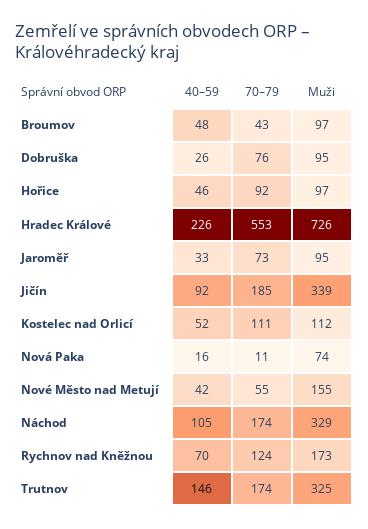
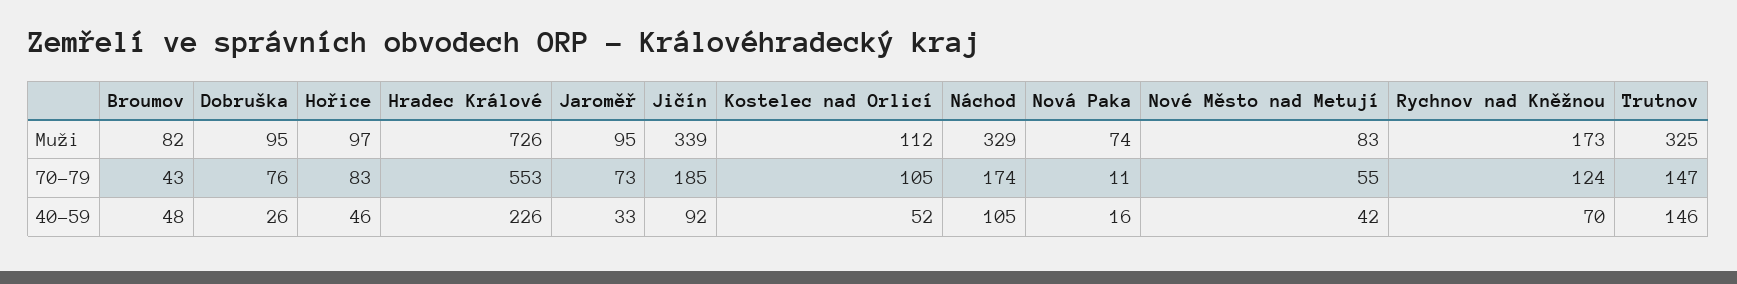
  {
    "40–59": {
      "Broumov": 48,
      "Dobruška": 26,
      "Hořice": 46,
      "Hradec Králové": 226,
      "Jaroměř": 33,
      "Jičín": 92,
      "Kostelec nad Orlicí": 52,
      "Nová Paka": 16,
      "Nové Město nad Metují": 42,
      "Náchod": 105,
      "Rychnov nad Kněžnou": 70,
      "Trutnov": 146
    },
    "70–79": {
      "Broumov": 43,
      "Dobruška": 76,
-     "Hořice": 92,
+     "Hořice": 83,
      "Hradec Králové": 553,
      "Jaroměř": 73,
      "Jičín": 185,
-     "Kostelec nad Orlicí": 111,
+     "Kostelec nad Orlicí": 105,
      "Nová Paka": 11,
      "Nové Město nad Metují": 55,
      "Náchod": 174,
      "Rychnov nad Kněžnou": 124,
-     "Trutnov": 174
+     "Trutnov": 147
    },
    "Muži": {
-     "Broumov": 97,
+     "Broumov": 82,
      "Dobruška": 95,
      "Hořice": 97,
      "Hradec Králové": 726,
      "Jaroměř": 95,
      "Jičín": 339,
      "Kostelec nad Orlicí": 112,
      "Nová Paka": 74,
-     "Nové Město nad Metují": 155,
+     "Nové Město nad Metují": 83,
      "Náchod": 329,
      "Rychnov nad Kněžnou": 173,
      "Trutnov": 325
    }
  }

